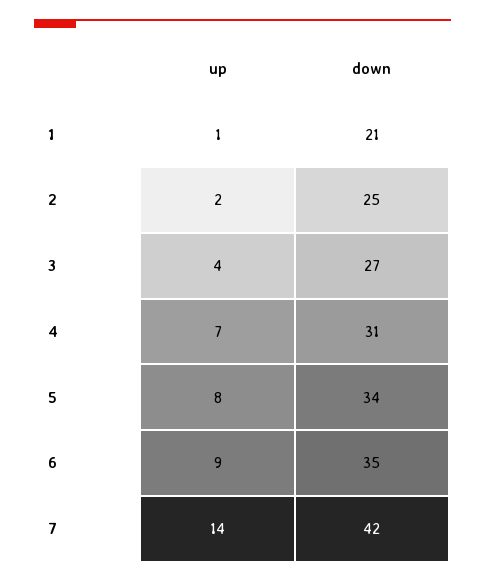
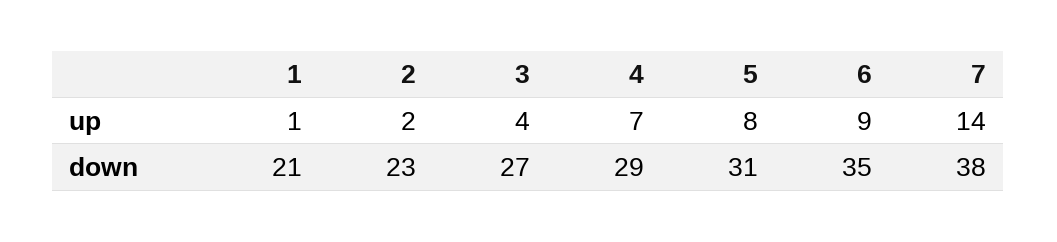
  {
    "up": {
      "1": 1,
      "2": 2,
      "3": 4,
      "4": 7,
      "5": 8,
      "6": 9,
      "7": 14
    },
    "down": {
      "1": 21,
-     "2": 25,
+     "2": 23,
      "3": 27,
-     "4": 31,
+     "4": 29,
-     "5": 34,
+     "5": 31,
      "6": 35,
-     "7": 42
+     "7": 38
    }
  }

